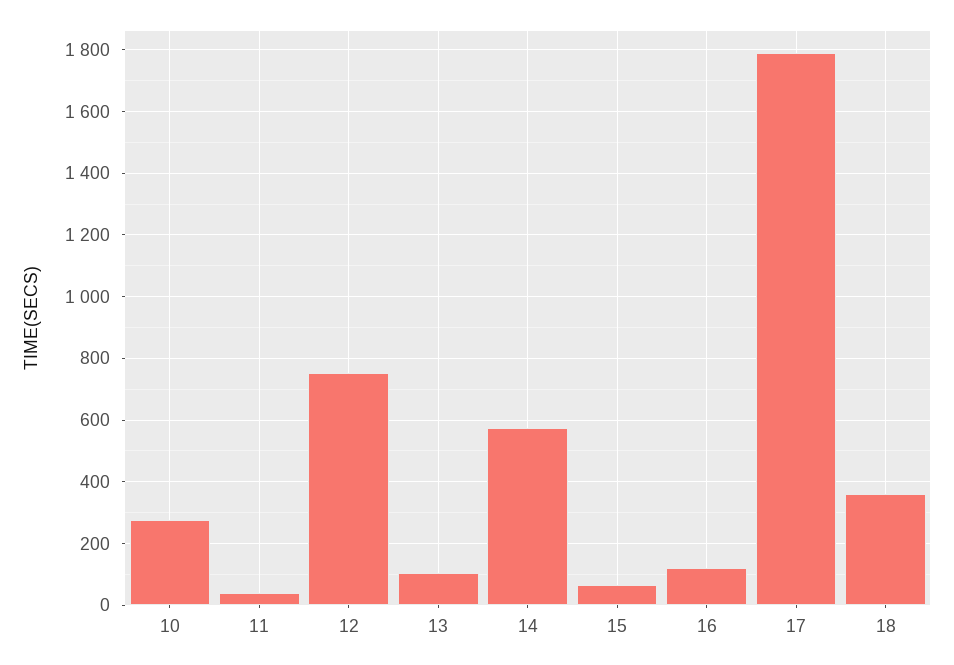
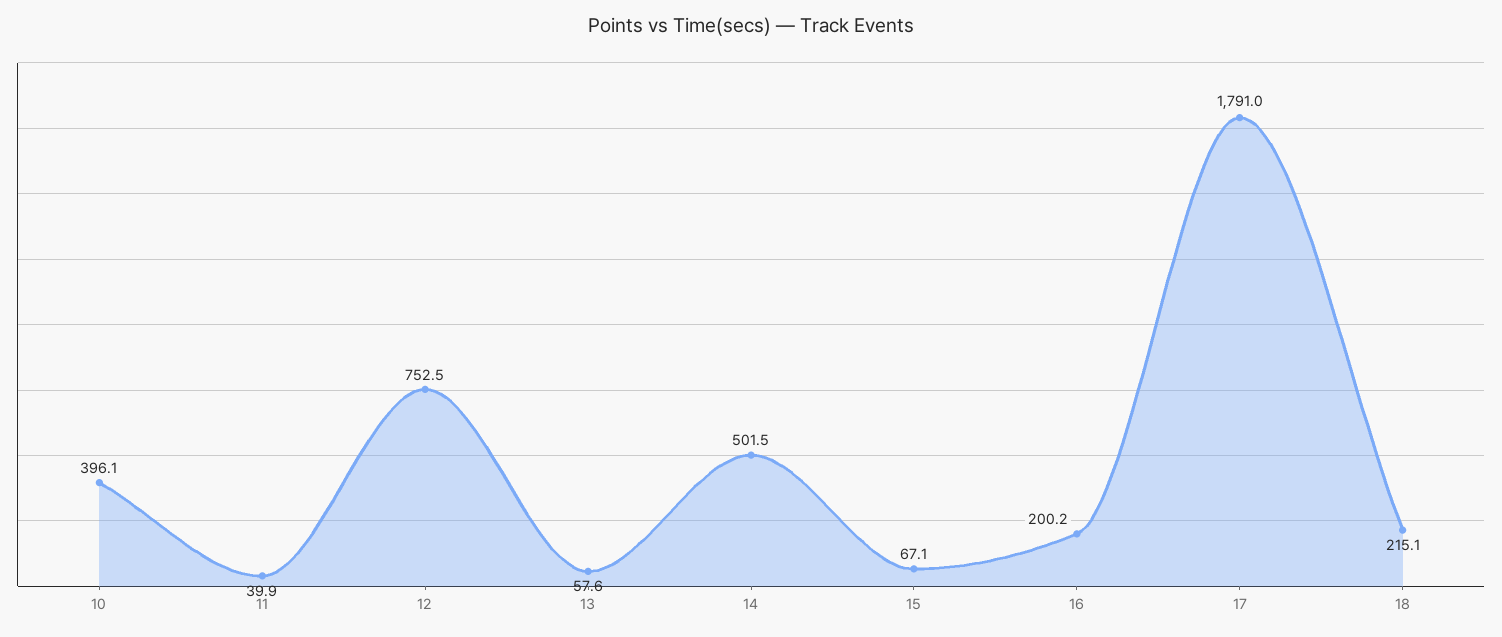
  {
-   "10": 280,
+   "10": 396.1,
    "11": 39.9,
    "12": 752.5,
-   "13": 100,
+   "13": 57.6,
-   "14": 580,
+   "14": 501.5,
    "15": 67.1,
-   "16": 120,
+   "16": 200.2,
    "17": 1791,
-   "18": 360
+   "18": 215.1
  }

